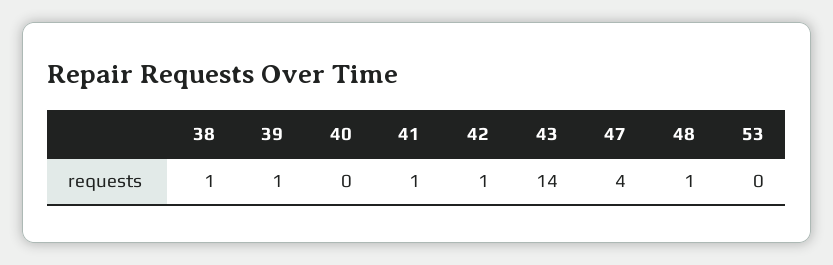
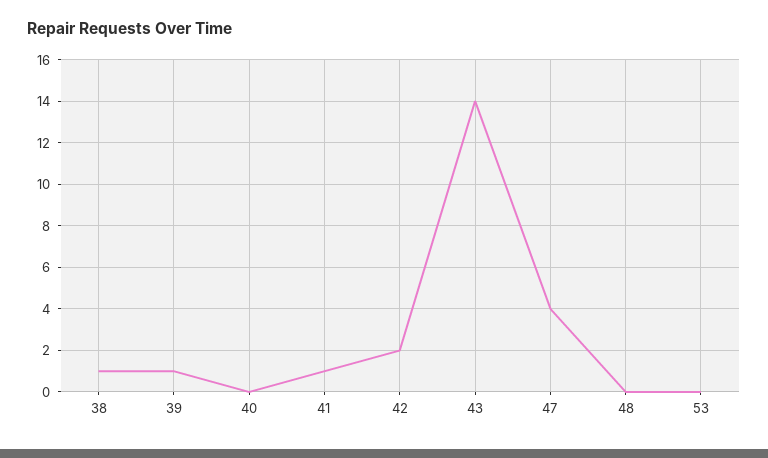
  {
    "38": 1,
    "39": 1,
    "40": 0,
    "41": 1,
-   "42": 1,
+   "42": 2,
    "43": 14,
    "47": 4,
-   "48": 1,
+   "48": 0,
    "53": 0
  }

